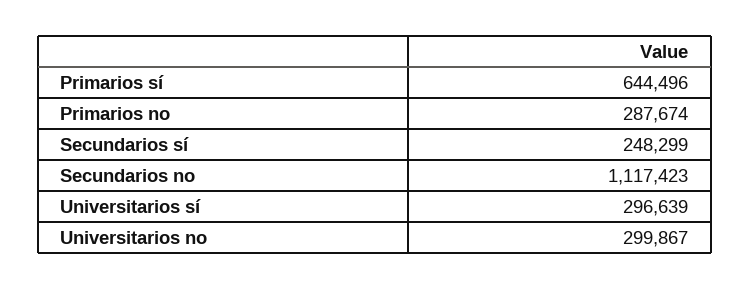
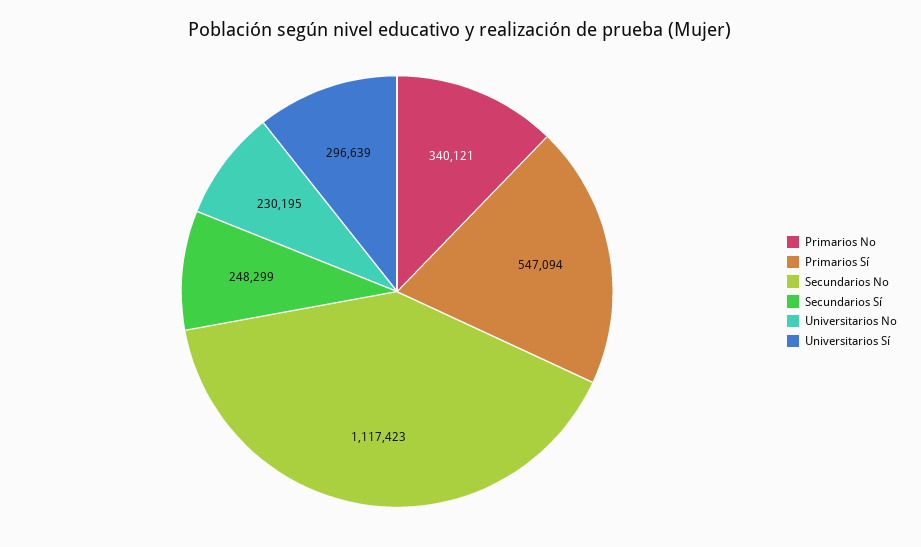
  {
-   "Primarios sí": 644496,
+   "Primarios sí": 547094,
-   "Primarios no": 287674,
+   "Primarios no": 340121,
    "Secundarios sí": 248299,
    "Secundarios no": 1117423,
    "Universitarios sí": 296639,
-   "Universitarios no": 299867
+   "Universitarios no": 230195
  }

